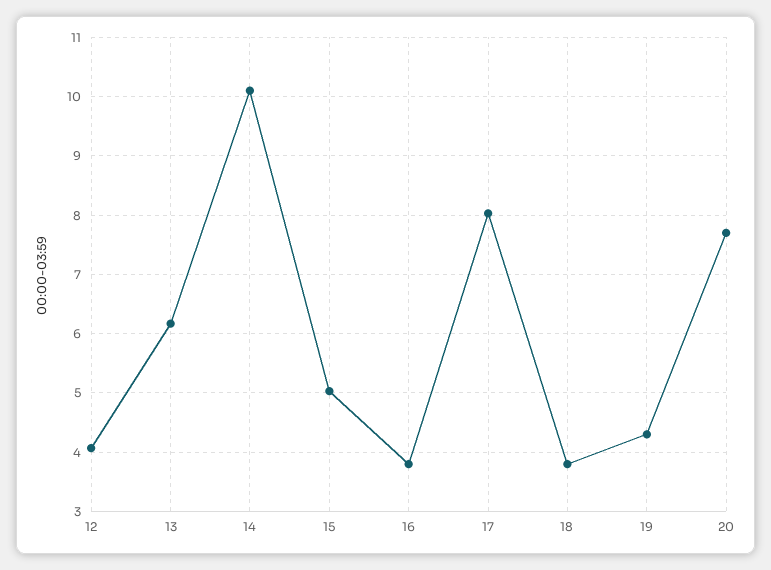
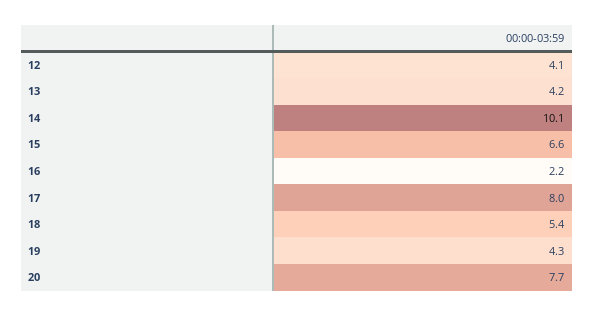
  {
    "12": 4.1,
-   "13": 6.2,
+   "13": 4.2,
    "14": 10.1,
-   "15": 5,
+   "15": 6.6,
-   "16": 3.8,
+   "16": 2.2,
    "17": 8,
-   "18": 3.8,
+   "18": 5.4,
    "19": 4.3,
    "20": 7.7
  }

